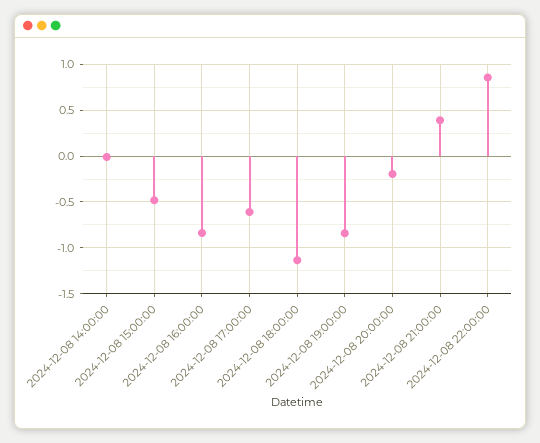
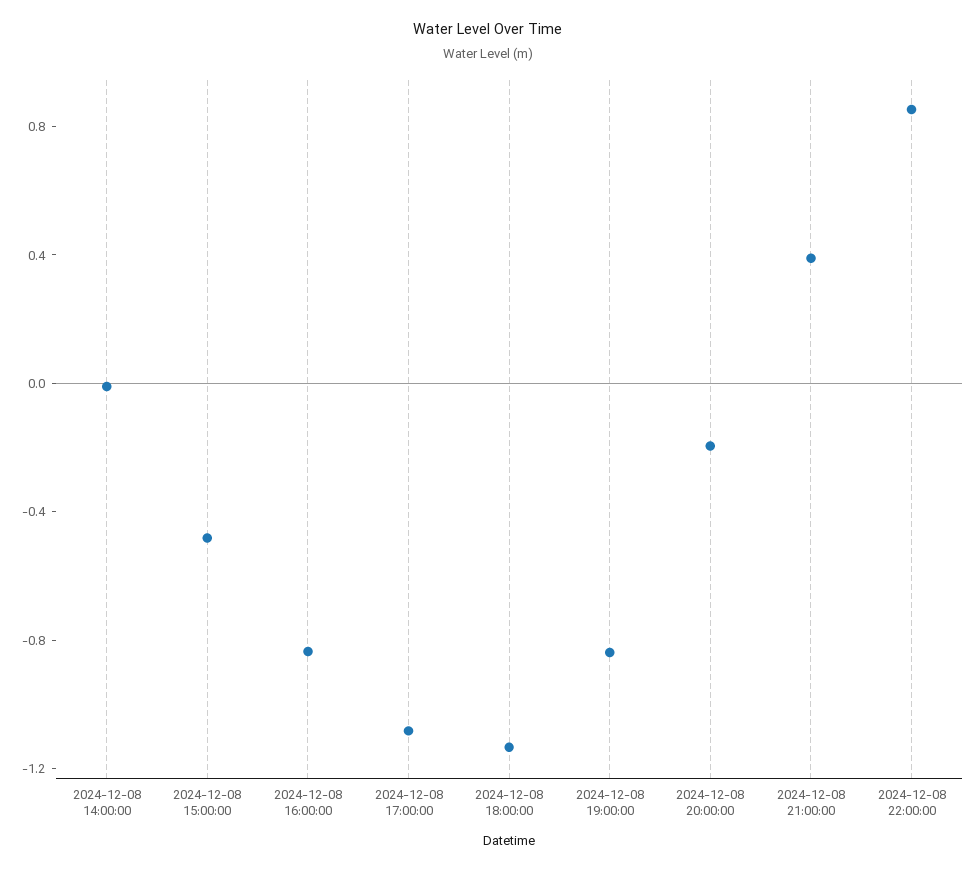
  {
    "2024-12-08 14:00:00": 0,
    "2024-12-08 15:00:00": -0.5,
    "2024-12-08 16:00:00": -0.8,
-   "2024-12-08 17:00:00": -0.6,
+   "2024-12-08 17:00:00": -1.1,
    "2024-12-08 18:00:00": -1.1,
    "2024-12-08 19:00:00": -0.8,
    "2024-12-08 20:00:00": -0.2,
    "2024-12-08 21:00:00": 0.4,
    "2024-12-08 22:00:00": 0.9
  }

